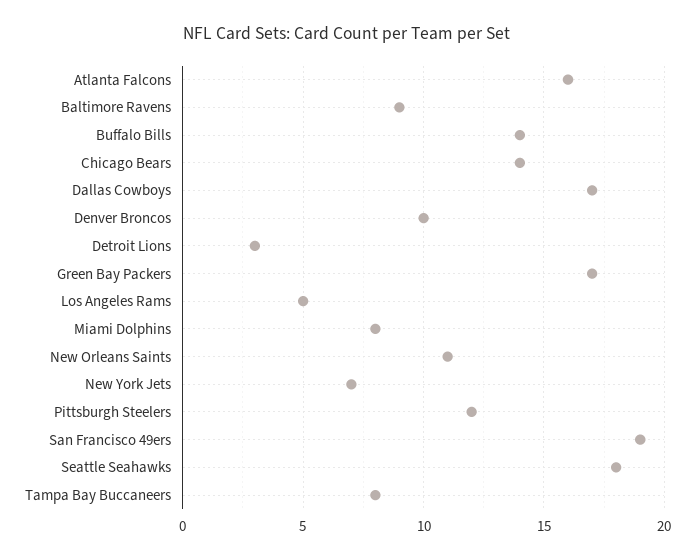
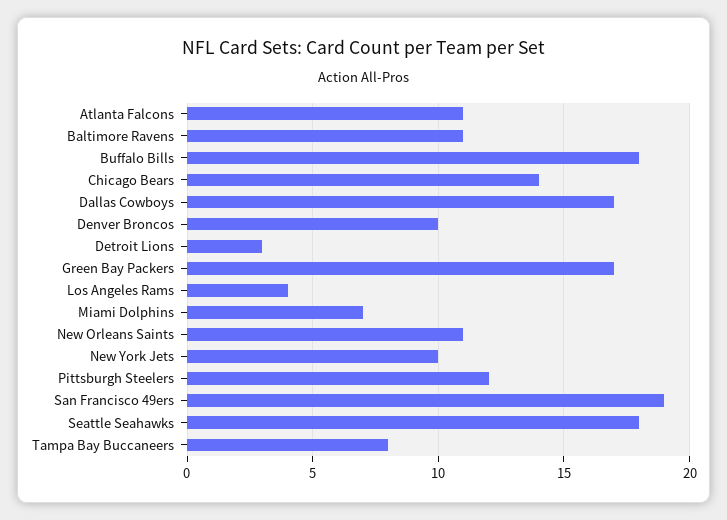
  {
-   "Atlanta Falcons": 16,
+   "Atlanta Falcons": 11,
-   "Baltimore Ravens": 9,
+   "Baltimore Ravens": 11,
-   "Buffalo Bills": 14,
+   "Buffalo Bills": 18,
    "Chicago Bears": 14,
    "Dallas Cowboys": 17,
    "Denver Broncos": 10,
    "Detroit Lions": 3,
    "Green Bay Packers": 17,
-   "Los Angeles Rams": 5,
+   "Los Angeles Rams": 4,
-   "Miami Dolphins": 8,
+   "Miami Dolphins": 7,
    "New Orleans Saints": 11,
-   "New York Jets": 7,
+   "New York Jets": 10,
    "Pittsburgh Steelers": 12,
    "San Francisco 49ers": 19,
    "Seattle Seahawks": 18,
    "Tampa Bay Buccaneers": 8
  }

